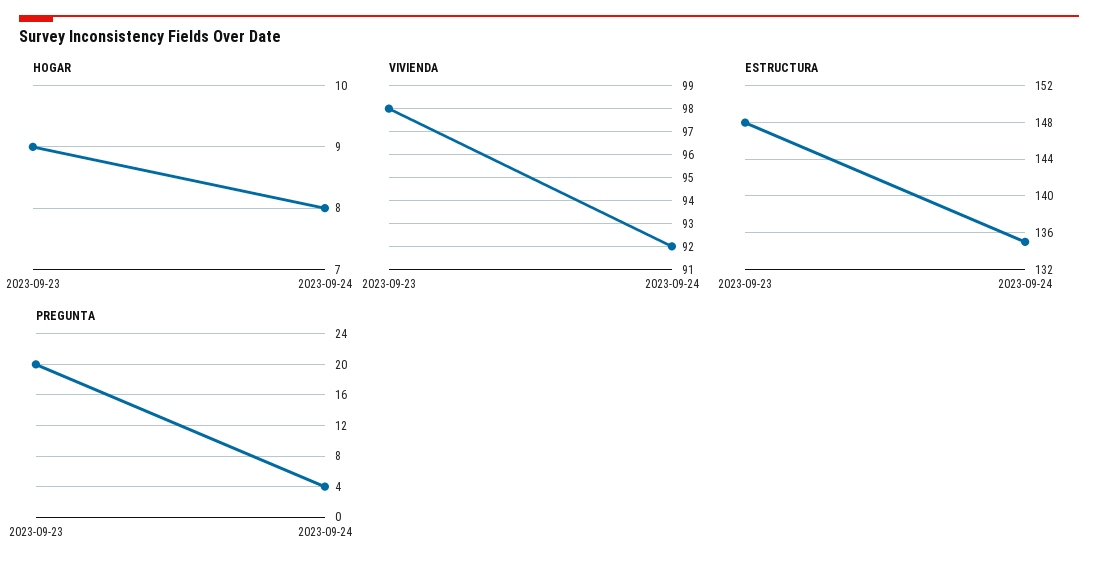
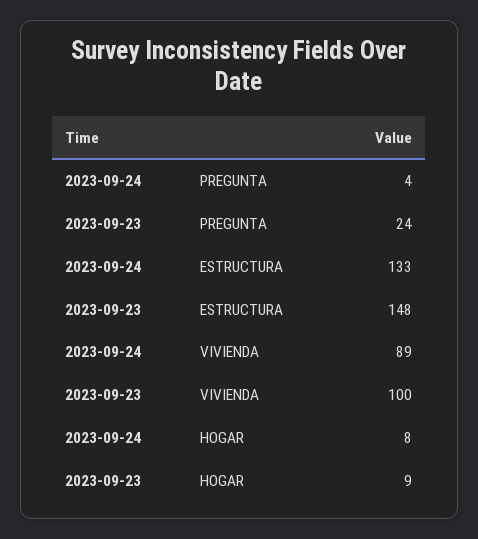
  {
    "HOGAR": {
      "2023-09-23": 9,
      "2023-09-24": 8
    },
    "VIVIENDA": {
-     "2023-09-23": 98,
+     "2023-09-23": 100,
-     "2023-09-24": 92
+     "2023-09-24": 89
    },
    "ESTRUCTURA": {
      "2023-09-23": 148,
-     "2023-09-24": 135
+     "2023-09-24": 133
    },
    "PREGUNTA": {
-     "2023-09-23": 20,
+     "2023-09-23": 24,
      "2023-09-24": 4
    }
  }

